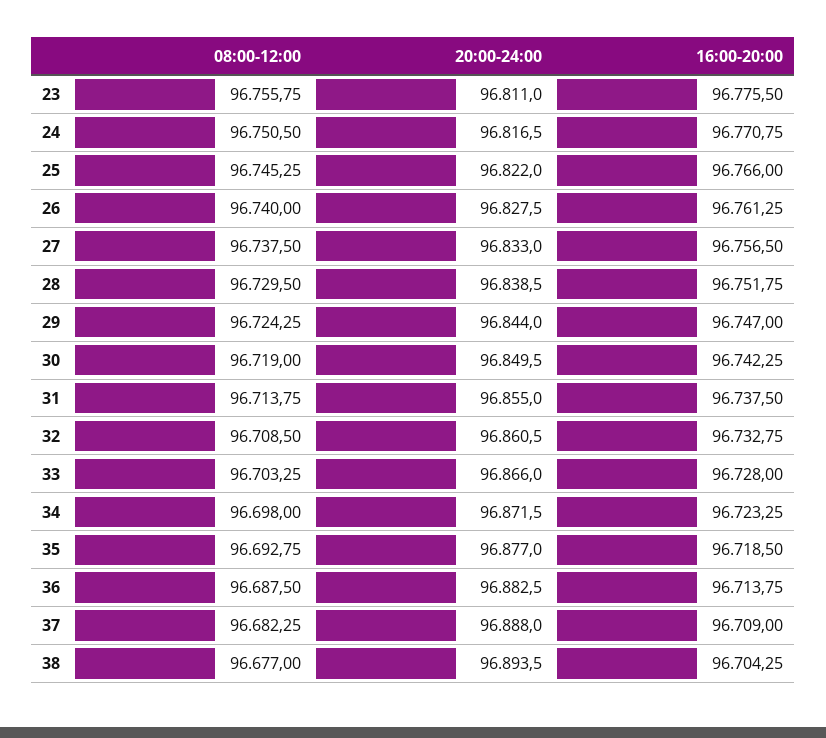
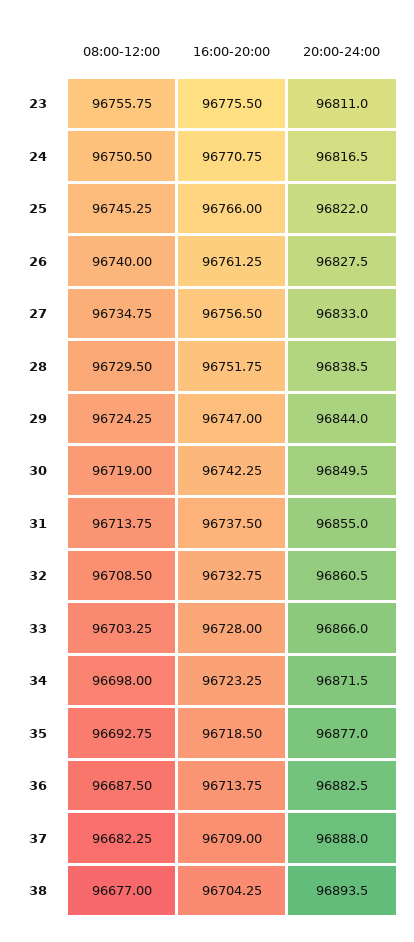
  {
    "08:00-12:00": {
      "23": 96755.75,
      "24": 96750.5,
      "25": 96745.25,
      "26": 96740,
-     "27": 96737.5,
+     "27": 96734.75,
      "28": 96729.5,
      "29": 96724.25,
      "30": 96719,
      "31": 96713.75,
      "32": 96708.5,
      "33": 96703.25,
      "34": 96698,
      "35": 96692.75,
      "36": 96687.5,
      "37": 96682.25,
      "38": 96677
    },
    "20:00-24:00": {
      "23": 96811,
      "24": 96816.5,
      "25": 96822,
      "26": 96827.5,
      "27": 96833,
      "28": 96838.5,
      "29": 96844,
      "30": 96849.5,
      "31": 96855,
      "32": 96860.5,
      "33": 96866,
      "34": 96871.5,
      "35": 96877,
      "36": 96882.5,
      "37": 96888,
      "38": 96893.5
    },
    "16:00-20:00": {
      "23": 96775.5,
      "24": 96770.75,
      "25": 96766,
      "26": 96761.25,
      "27": 96756.5,
      "28": 96751.75,
      "29": 96747,
      "30": 96742.25,
      "31": 96737.5,
      "32": 96732.75,
      "33": 96728,
      "34": 96723.25,
      "35": 96718.5,
      "36": 96713.75,
      "37": 96709,
      "38": 96704.25
    }
  }

